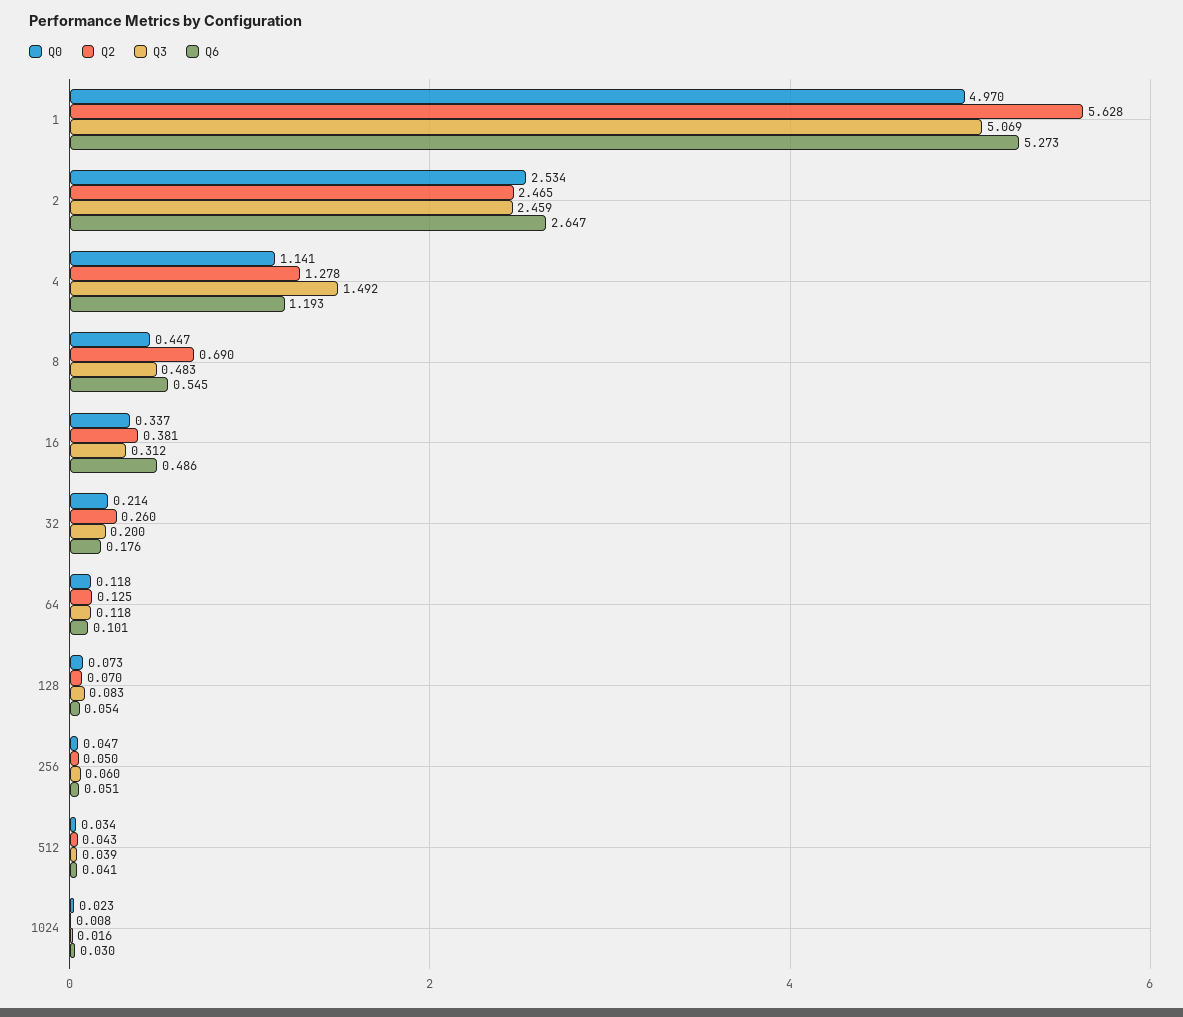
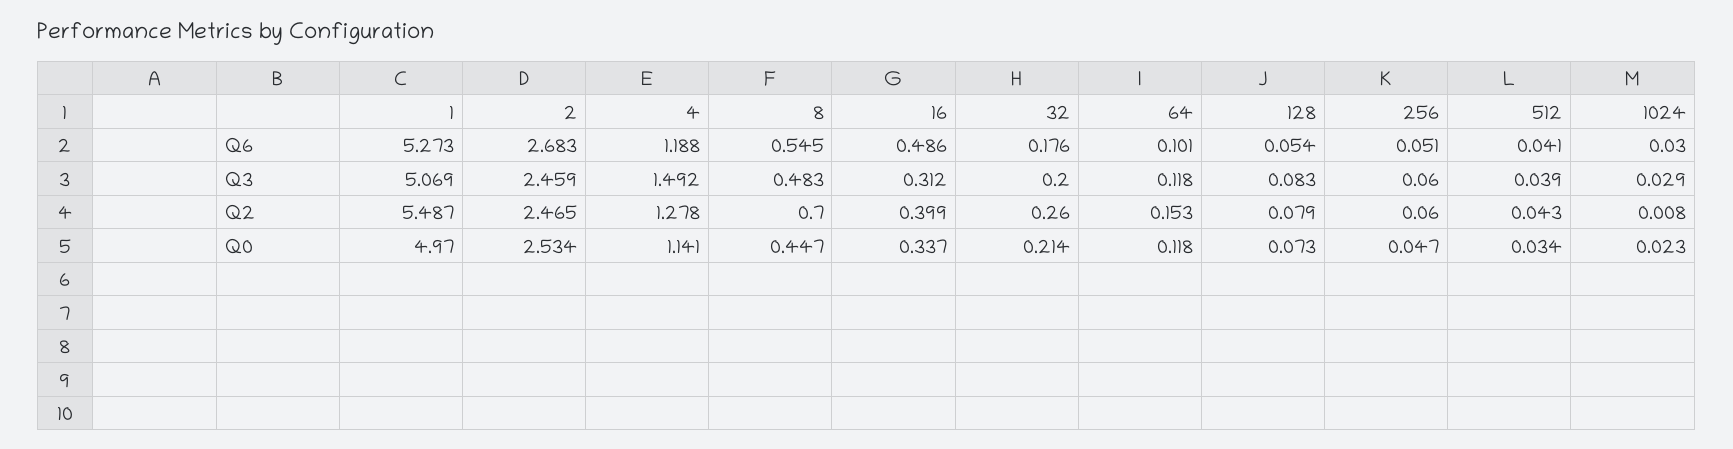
  {
    "Q0": {
      "1": 4.97,
      "2": 2.534,
      "4": 1.141,
      "8": 0.447,
      "16": 0.337,
      "32": 0.214,
      "64": 0.118,
      "128": 0.073,
      "256": 0.047,
      "512": 0.034,
      "1024": 0.023
    },
    "Q2": {
-     "1": 5.628,
+     "1": 5.487,
      "2": 2.465,
      "4": 1.278,
-     "8": 0.69,
+     "8": 0.7,
-     "16": 0.381,
+     "16": 0.399,
      "32": 0.26,
-     "64": 0.125,
+     "64": 0.153,
-     "128": 0.07,
+     "128": 0.079,
-     "256": 0.05,
+     "256": 0.06,
      "512": 0.043,
      "1024": 0.008
    },
    "Q3": {
      "1": 5.069,
      "2": 2.459,
      "4": 1.492,
      "8": 0.483,
      "16": 0.312,
      "32": 0.2,
      "64": 0.118,
      "128": 0.083,
      "256": 0.06,
      "512": 0.039,
-     "1024": 0.016
+     "1024": 0.029
    },
    "Q6": {
      "1": 5.273,
-     "2": 2.647,
+     "2": 2.683,
-     "4": 1.193,
+     "4": 1.188,
      "8": 0.545,
      "16": 0.486,
      "32": 0.176,
      "64": 0.101,
      "128": 0.054,
      "256": 0.051,
      "512": 0.041,
      "1024": 0.03
    }
  }

